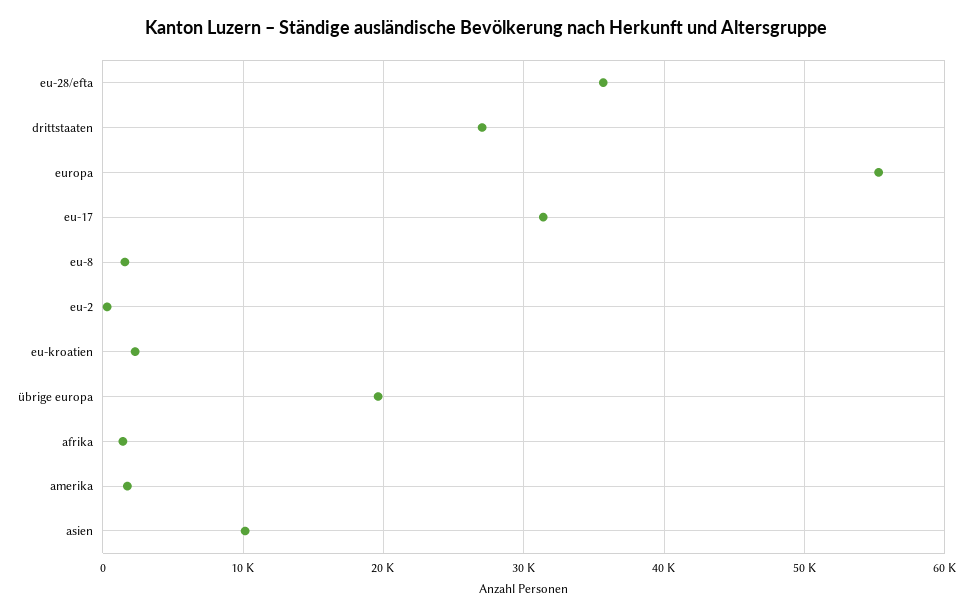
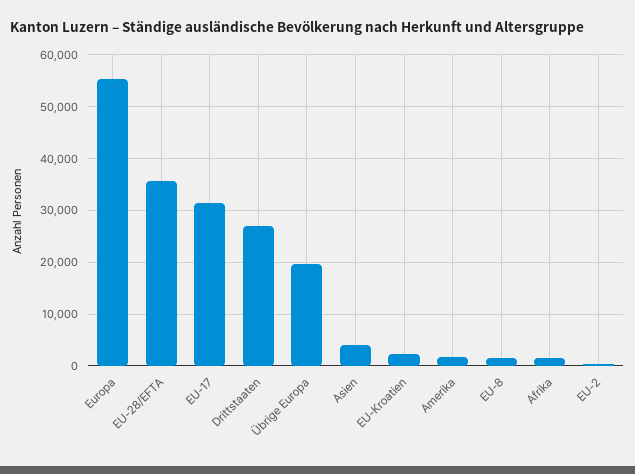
  {
    "eu-28/efta": 36000,
    "drittstaaten": 27000,
    "europa": 55000,
    "eu-17": 31000,
    "eu-8": 2000,
    "eu-2": 0,
    "eu-kroatien": 2000,
    "übrige europa": 20000,
    "afrika": 1000,
    "amerika": 2000,
-   "asien": 10000
+   "asien": 4000
  }

